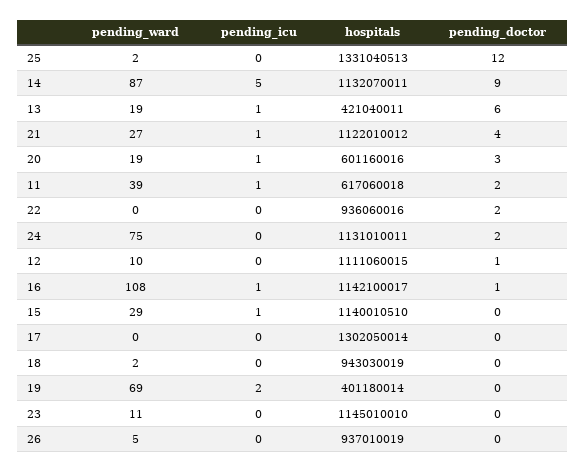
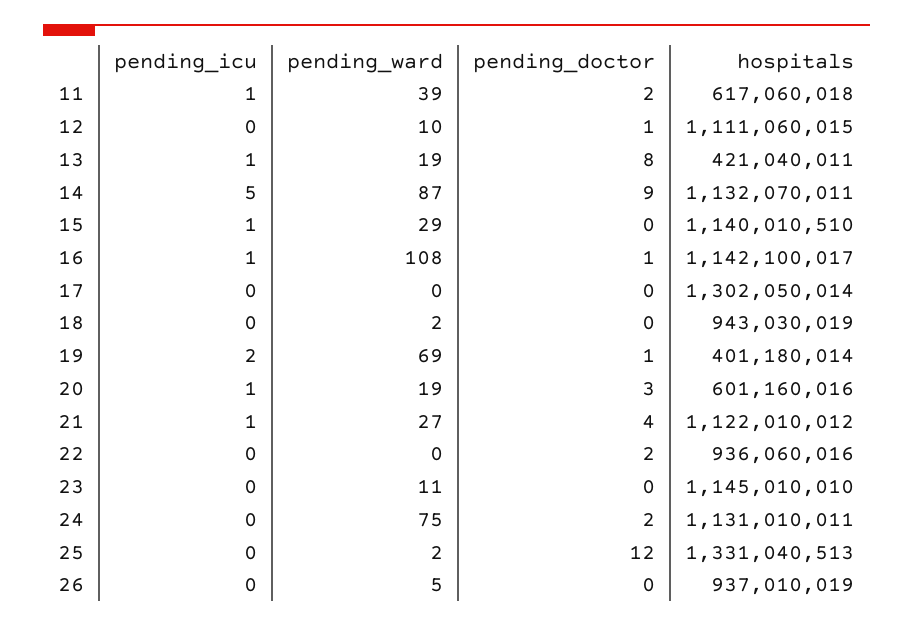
  {
    "pending_ward": {
      "25": 2,
      "14": 87,
      "13": 19,
      "21": 27,
      "20": 19,
      "11": 39,
      "22": 0,
      "24": 75,
      "12": 10,
      "16": 108,
      "15": 29,
      "17": 0,
      "18": 2,
      "19": 69,
      "23": 11,
      "26": 5
    },
    "pending_icu": {
      "25": 0,
      "14": 5,
      "13": 1,
      "21": 1,
      "20": 1,
      "11": 1,
      "22": 0,
      "24": 0,
      "12": 0,
      "16": 1,
      "15": 1,
      "17": 0,
      "18": 0,
      "19": 2,
      "23": 0,
      "26": 0
    },
    "hospitals": {
      "25": 1331040513,
      "14": 1132070011,
      "13": 421040011,
      "21": 1122010012,
      "20": 601160016,
      "11": 617060018,
      "22": 936060016,
      "24": 1131010011,
      "12": 1111060015,
      "16": 1142100017,
      "15": 1140010510,
      "17": 1302050014,
      "18": 943030019,
      "19": 401180014,
      "23": 1145010010,
      "26": 937010019
    },
    "pending_doctor": {
      "25": 12,
      "14": 9,
-     "13": 6,
+     "13": 8,
      "21": 4,
      "20": 3,
      "11": 2,
      "22": 2,
      "24": 2,
      "12": 1,
      "16": 1,
      "15": 0,
      "17": 0,
      "18": 0,
-     "19": 0,
+     "19": 1,
      "23": 0,
      "26": 0
    }
  }

